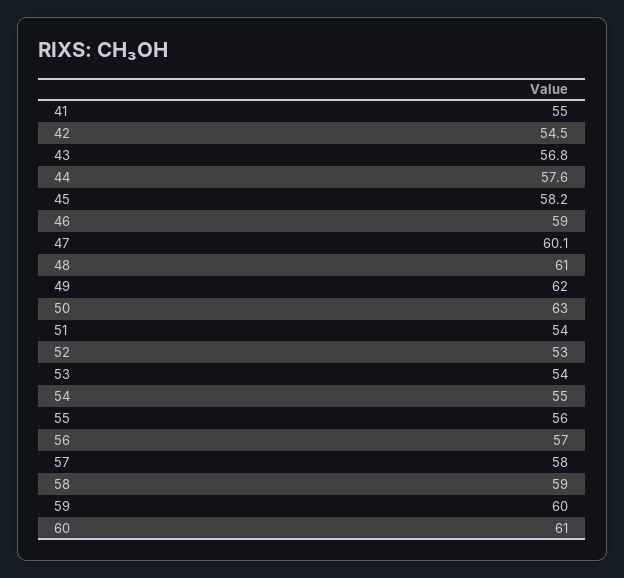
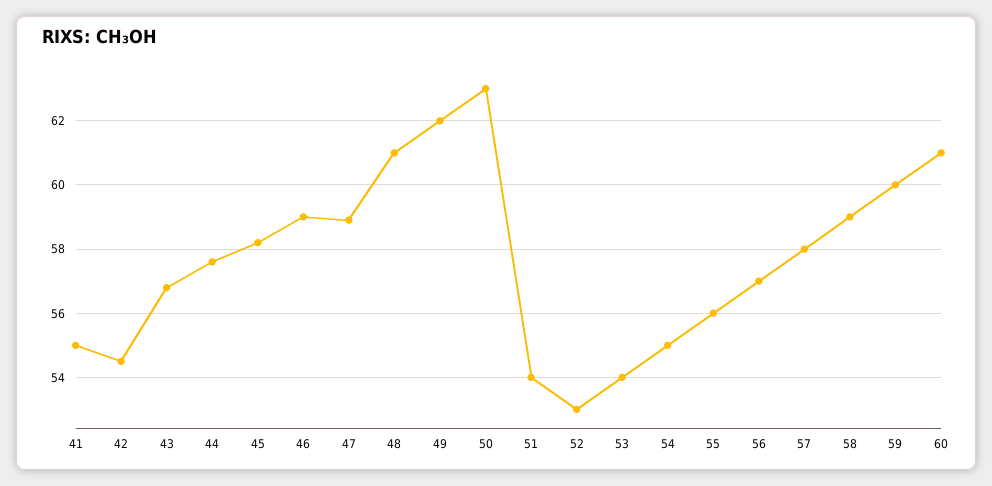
  {
    "41": 55,
    "42": 54.5,
    "43": 56.8,
    "44": 57.6,
    "45": 58.2,
    "46": 59,
-   "47": 60.1,
+   "47": 59,
    "48": 61,
    "49": 62,
    "50": 63,
    "51": 54,
    "52": 53,
    "53": 54,
    "54": 55,
    "55": 56,
    "56": 57,
    "57": 58,
    "58": 59,
    "59": 60,
    "60": 61
  }

